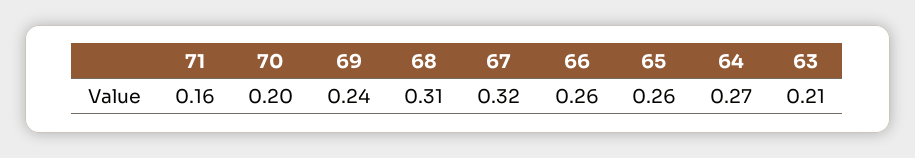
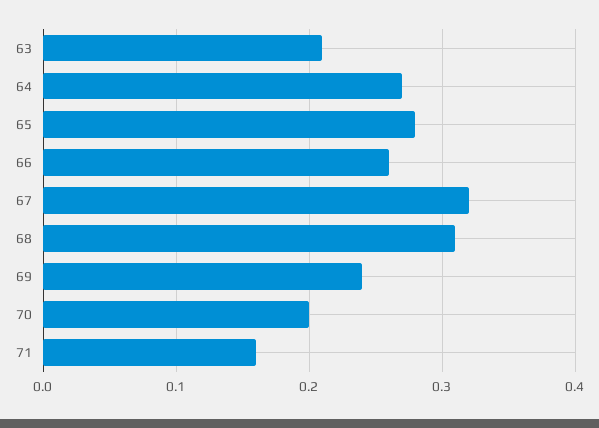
  {
    "71": 0.16,
    "70": 0.2,
    "69": 0.24,
    "68": 0.31,
    "67": 0.32,
    "66": 0.26,
-   "65": 0.26,
+   "65": 0.28,
    "64": 0.27,
    "63": 0.21
  }

